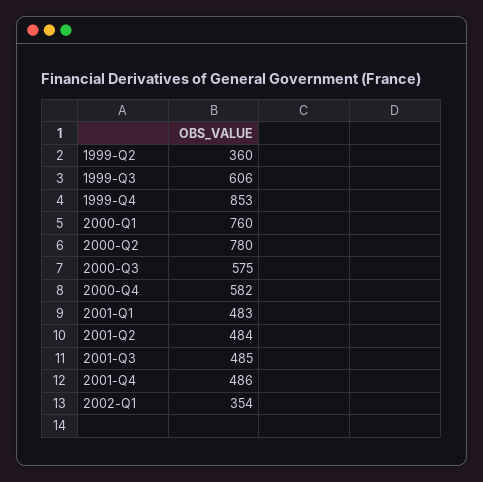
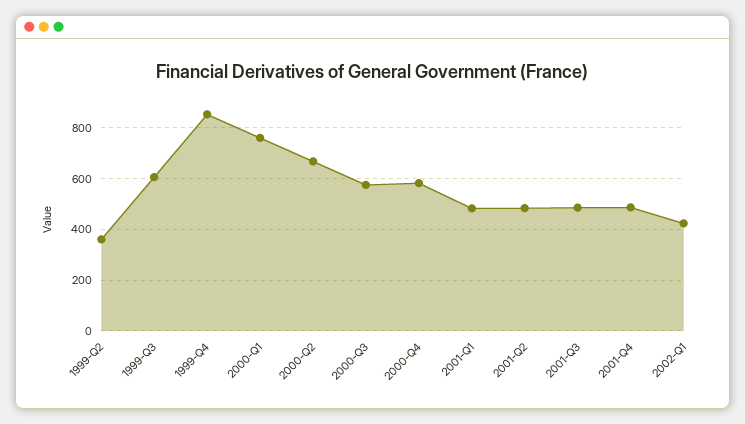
  {
    "1999-Q2": 360,
    "1999-Q3": 606,
    "1999-Q4": 853,
    "2000-Q1": 760,
-   "2000-Q2": 780,
+   "2000-Q2": 675,
    "2000-Q3": 575,
    "2000-Q4": 582,
    "2001-Q1": 483,
    "2001-Q2": 484,
    "2001-Q3": 485,
    "2001-Q4": 486,
-   "2002-Q1": 354
+   "2002-Q1": 425
  }

